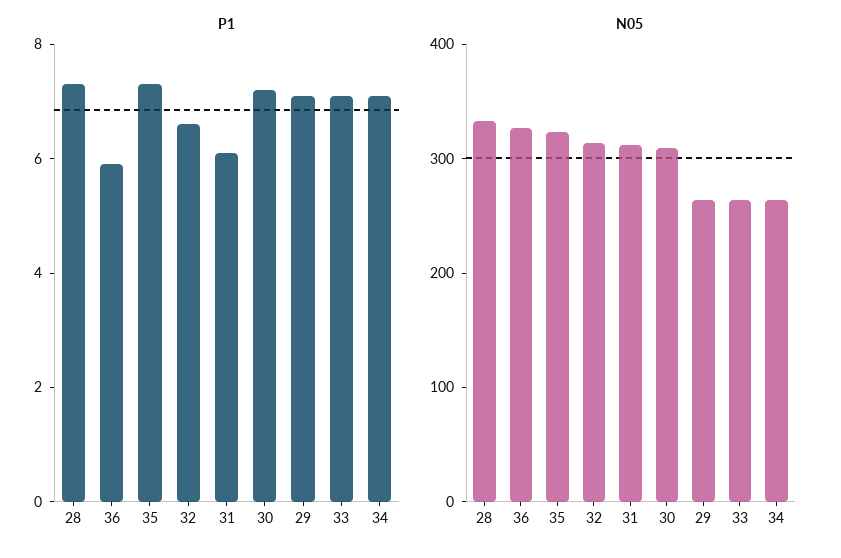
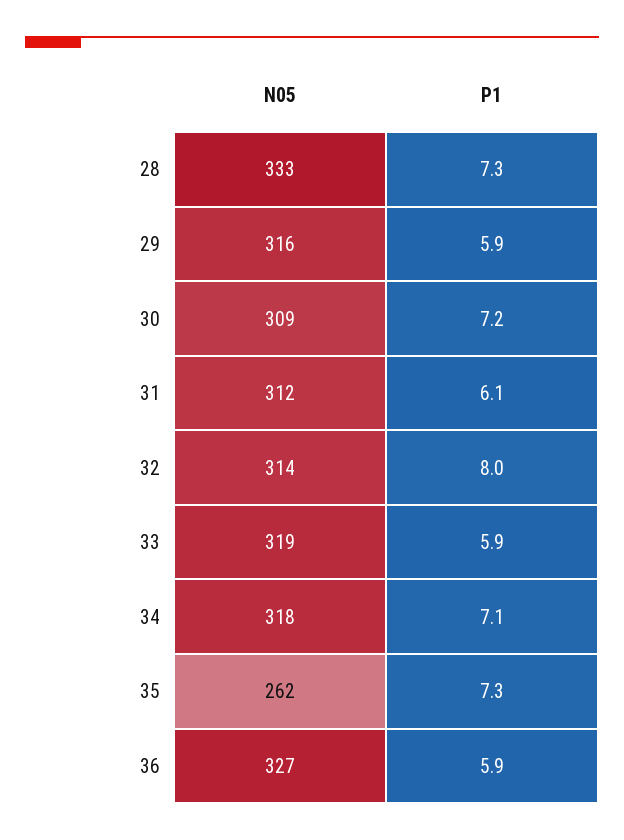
  {
    "P1": {
      "28": 7.3,
      "36": 5.9,
      "35": 7.3,
-     "32": 6.5,
+     "32": 8,
      "31": 6.1,
      "30": 7.2,
-     "29": 7,
+     "29": 5.9,
-     "33": 7,
+     "33": 5.9,
      "34": 7.1
    },
    "N05": {
      "28": 333,
      "36": 327,
-     "35": 320,
+     "35": 262,
      "32": 314,
      "31": 312,
      "30": 309,
-     "29": 260,
+     "29": 316,
-     "33": 260,
+     "33": 319,
-     "34": 260
+     "34": 318
    }
  }

